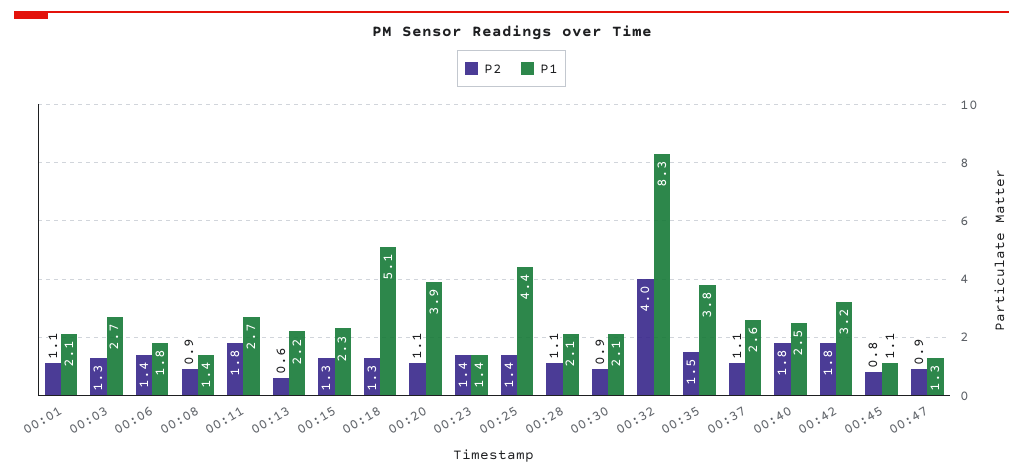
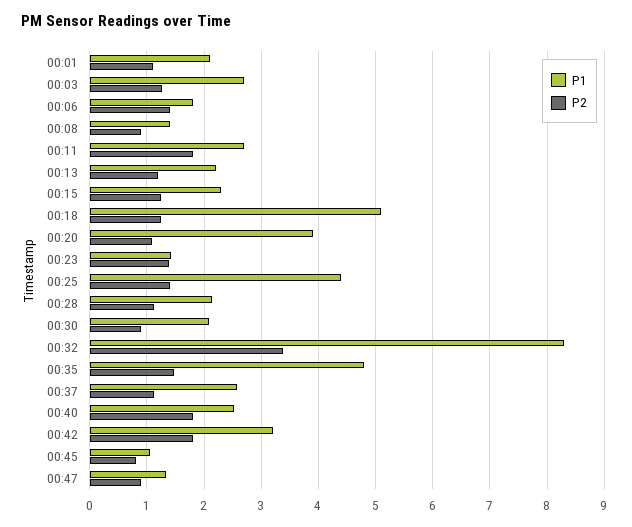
  {
    "P2": {
      "00:01": 1.1,
      "00:03": 1.3,
      "00:06": 1.4,
      "00:08": 0.9,
      "00:11": 1.8,
-     "00:13": 0.6,
+     "00:13": 1.2,
      "00:15": 1.3,
      "00:18": 1.3,
      "00:20": 1.1,
      "00:23": 1.4,
      "00:25": 1.4,
      "00:28": 1.1,
      "00:30": 0.9,
-     "00:32": 4,
+     "00:32": 3.4,
      "00:35": 1.5,
      "00:37": 1.1,
      "00:40": 1.8,
      "00:42": 1.8,
      "00:45": 0.8,
      "00:47": 0.9
    },
    "P1": {
      "00:01": 2.1,
      "00:03": 2.7,
      "00:06": 1.8,
      "00:08": 1.4,
      "00:11": 2.7,
      "00:13": 2.2,
      "00:15": 2.3,
      "00:18": 5.1,
      "00:20": 3.9,
      "00:23": 1.4,
      "00:25": 4.4,
      "00:28": 2.1,
      "00:30": 2.1,
      "00:32": 8.3,
-     "00:35": 3.8,
+     "00:35": 4.8,
      "00:37": 2.6,
      "00:40": 2.5,
      "00:42": 3.2,
      "00:45": 1.1,
      "00:47": 1.3
    }
  }

